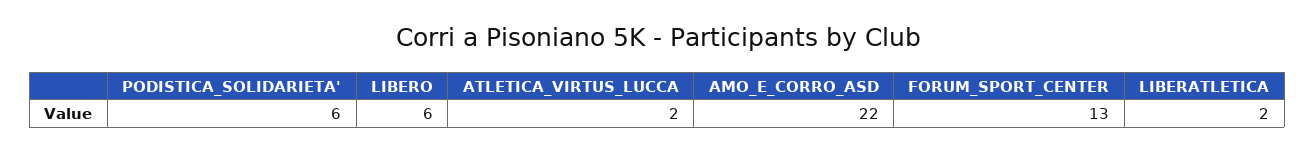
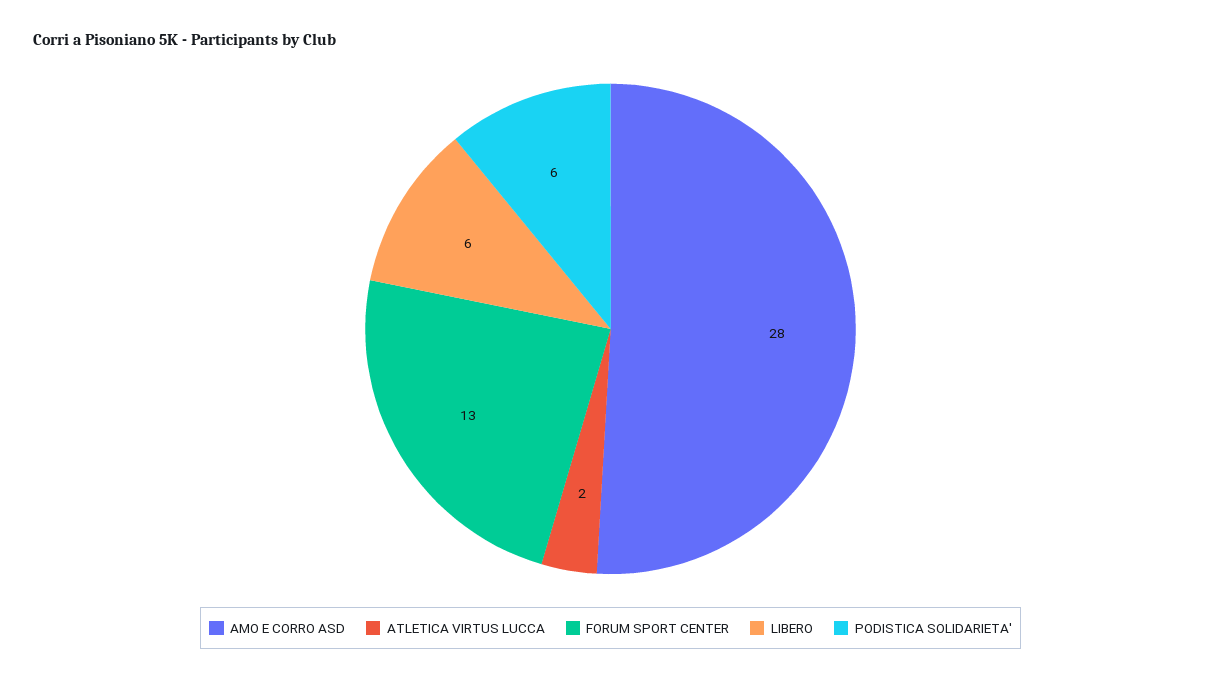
  {
    "PODISTICA_SOLIDARIETA'": 6,
    "LIBERO": 6,
    "ATLETICA_VIRTUS_LUCCA": 2,
-   "AMO_E_CORRO_ASD": 22,
+   "AMO_E_CORRO_ASD": 28,
-   "FORUM_SPORT_CENTER": 13,
+   "FORUM_SPORT_CENTER": 13
-   "LIBERATLETICA": 2
  }

